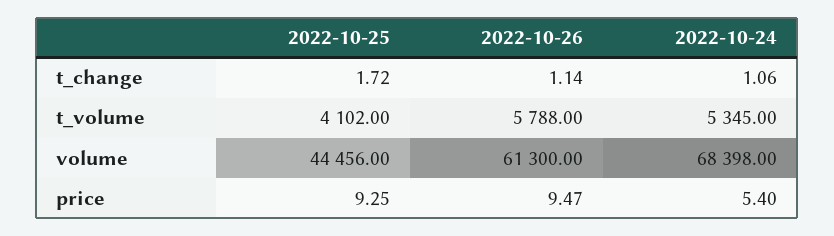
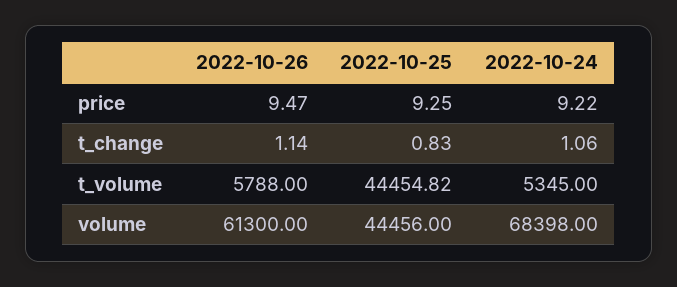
  {
    "2022-10-25": {
-     "t_change": 1.72,
+     "t_change": 0.83,
-     "t_volume": 4102,
+     "t_volume": 44454.82,
      "volume": 44456,
      "price": 9.25
    },
    "2022-10-26": {
      "t_change": 1.14,
      "t_volume": 5788,
      "volume": 61300,
      "price": 9.47
    },
    "2022-10-24": {
      "t_change": 1.06,
      "t_volume": 5345,
      "volume": 68398,
-     "price": 5.4
+     "price": 9.22
    }
  }

